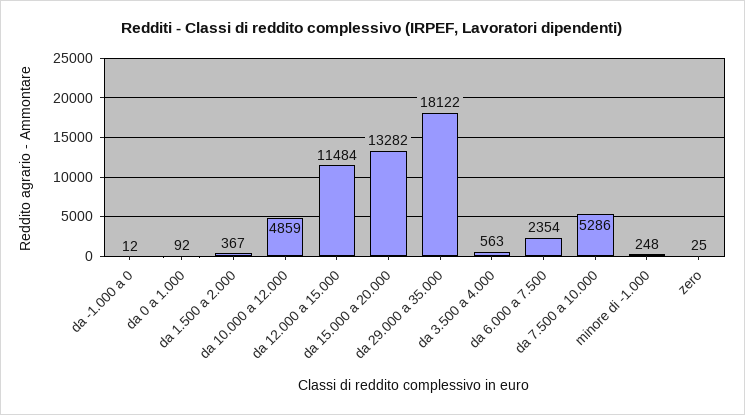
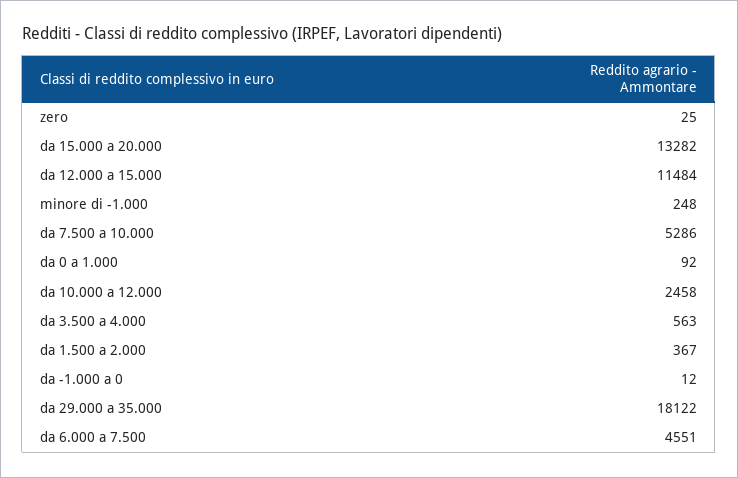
  {
    "da -1.000 a 0": 12,
    "da 0 a 1.000": 92,
    "da 1.500 a 2.000": 367,
-   "da 10.000 a 12.000": 4859,
+   "da 10.000 a 12.000": 2458,
    "da 12.000 a 15.000": 11484,
    "da 15.000 a 20.000": 13282,
    "da 29.000 a 35.000": 18122,
    "da 3.500 a 4.000": 563,
-   "da 6.000 a 7.500": 2354,
+   "da 6.000 a 7.500": 4551,
    "da 7.500 a 10.000": 5286,
    "minore di -1.000": 248,
    "zero": 25
  }

